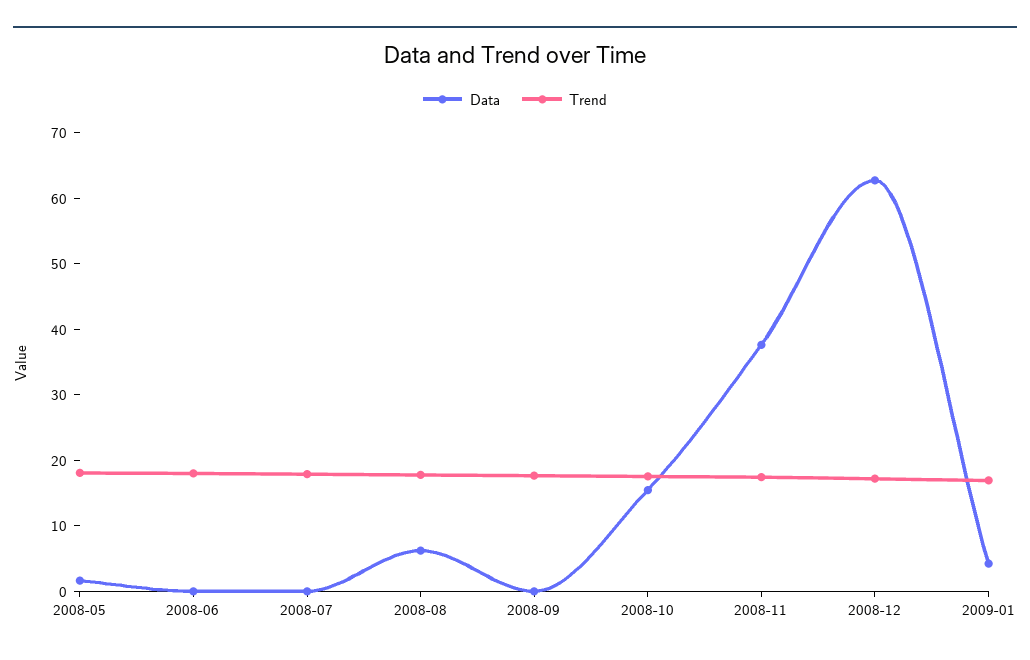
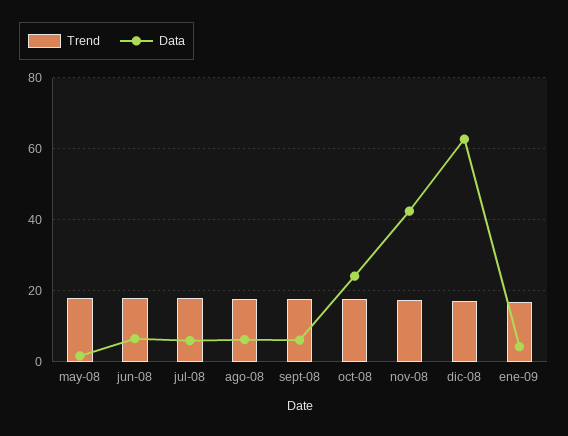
  {
    "Data": {
      "2008-05": 2,
-     "2008-06": 0,
+     "2008-06": 6,
-     "2008-07": 0,
+     "2008-07": 6,
      "2008-08": 6,
-     "2008-09": 0,
+     "2008-09": 6,
-     "2008-10": 16,
+     "2008-10": 24,
-     "2008-11": 38,
+     "2008-11": 42,
      "2008-12": 62,
      "2009-01": 4
    },
    "Trend": {
      "2008-05": 18,
      "2008-06": 18,
      "2008-07": 18,
      "2008-08": 18,
      "2008-09": 18,
      "2008-10": 18,
      "2008-11": 18,
      "2008-12": 18,
      "2009-01": 16
    }
  }

